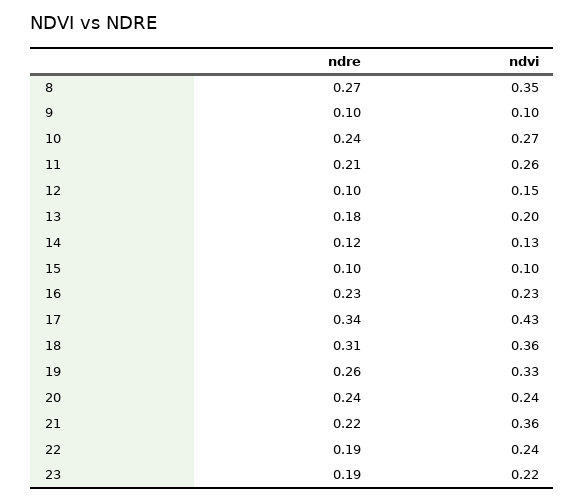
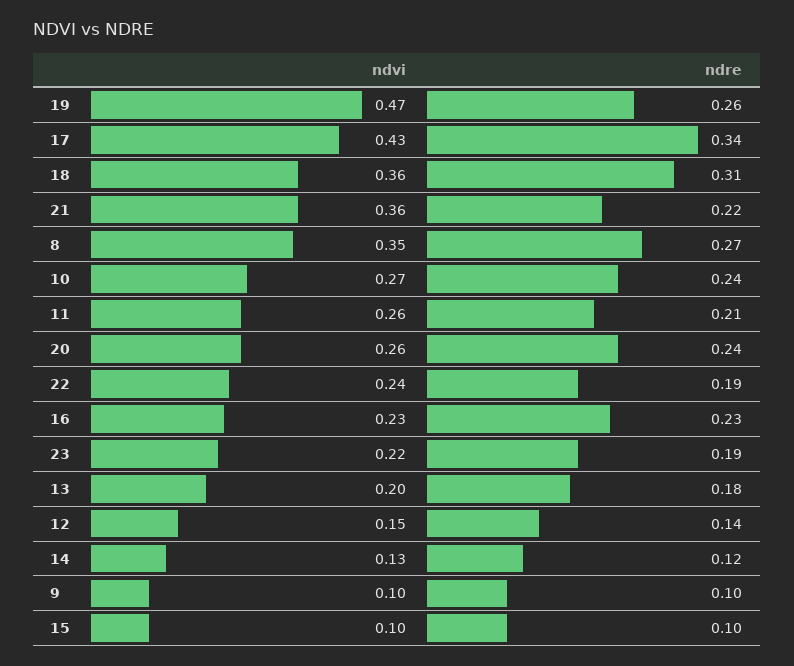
  {
    "ndre": {
      "8": 0.27,
      "9": 0.1,
      "10": 0.24,
      "11": 0.21,
-     "12": 0.1,
+     "12": 0.14,
      "13": 0.18,
      "14": 0.12,
      "15": 0.1,
      "16": 0.23,
      "17": 0.34,
      "18": 0.31,
      "19": 0.26,
      "20": 0.24,
      "21": 0.22,
      "22": 0.19,
      "23": 0.19
    },
    "ndvi": {
      "8": 0.35,
      "9": 0.1,
      "10": 0.27,
      "11": 0.26,
      "12": 0.15,
      "13": 0.2,
      "14": 0.13,
      "15": 0.1,
      "16": 0.23,
      "17": 0.43,
      "18": 0.36,
-     "19": 0.33,
+     "19": 0.47,
-     "20": 0.24,
+     "20": 0.26,
      "21": 0.36,
      "22": 0.24,
      "23": 0.22
    }
  }

